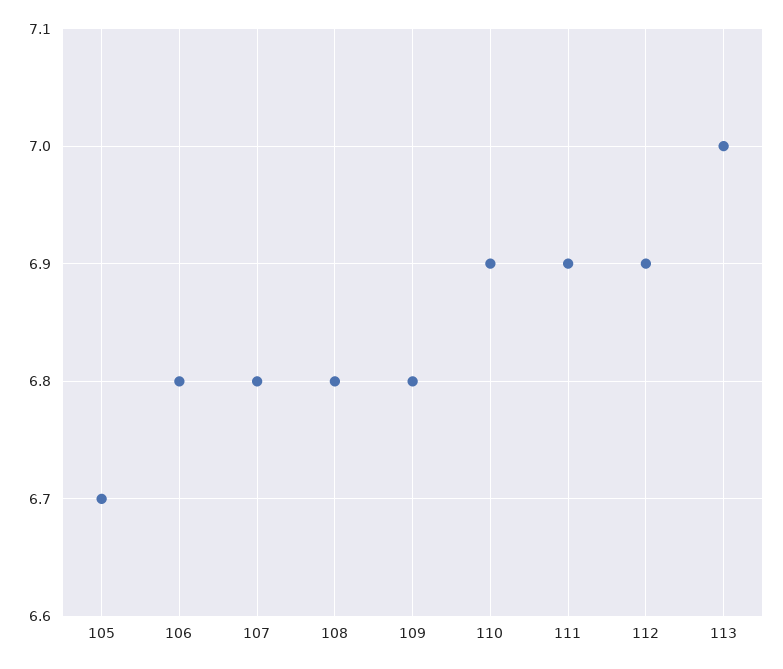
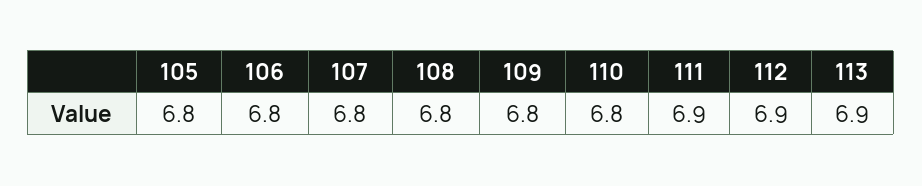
  {
-   "105": 6.7,
+   "105": 6.8,
    "106": 6.8,
    "107": 6.8,
    "108": 6.8,
    "109": 6.8,
-   "110": 6.9,
+   "110": 6.8,
    "111": 6.9,
    "112": 6.9,
-   "113": 7
+   "113": 6.9
  }

